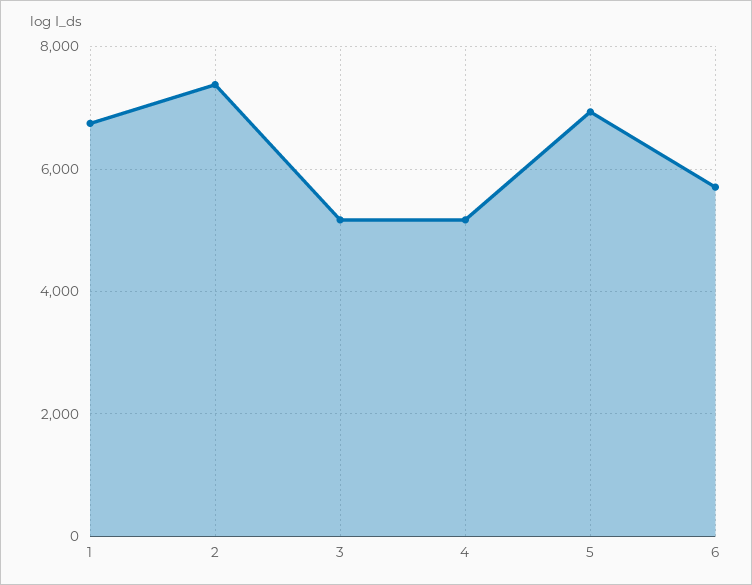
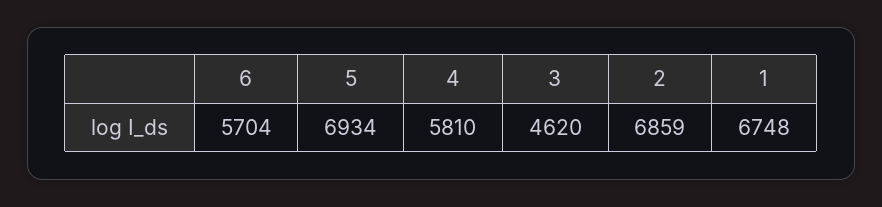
  {
    "1": 6748,
-   "2": 7400,
+   "2": 6859,
-   "3": 5200,
+   "3": 4620,
-   "4": 5200,
+   "4": 5810,
    "5": 6934,
    "6": 5704
  }

